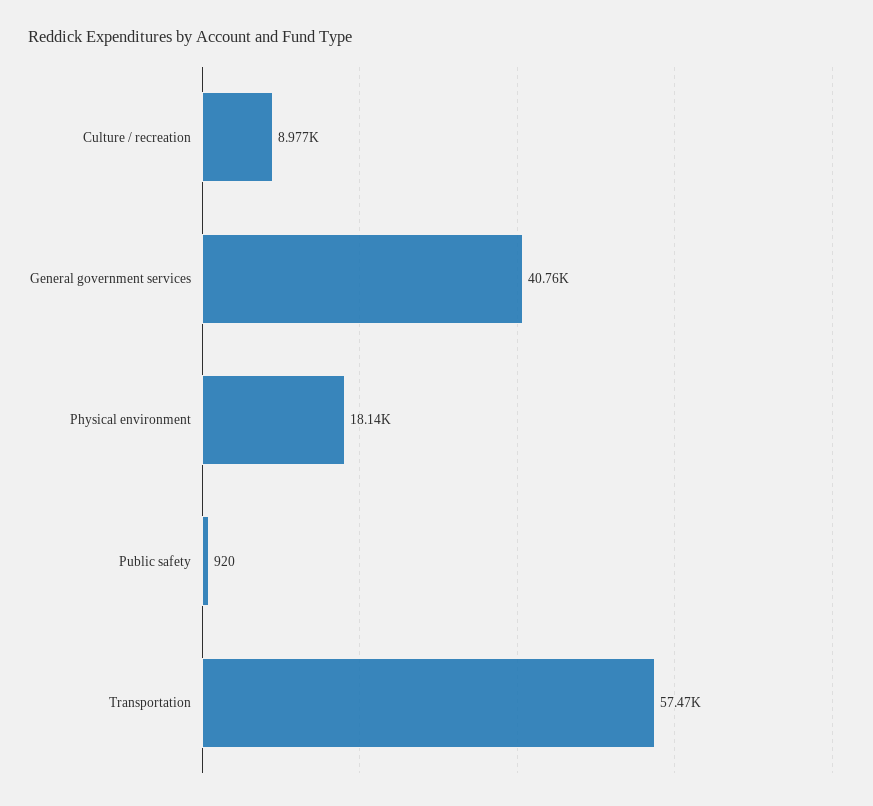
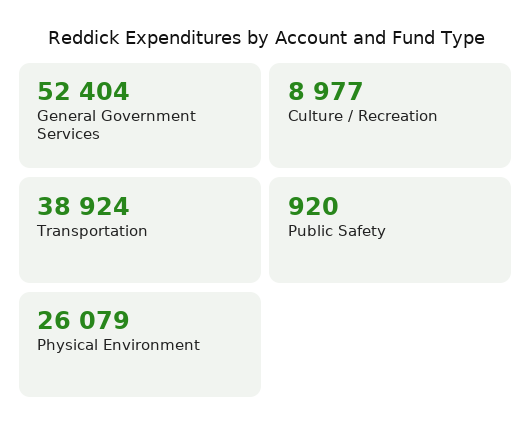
  {
    "Culture / recreation": 8977,
-   "General government services": 40760,
+   "General government services": 52404,
-   "Physical environment": 18140,
+   "Physical environment": 26079,
    "Public safety": 920,
-   "Transportation": 57470
+   "Transportation": 38924
  }

